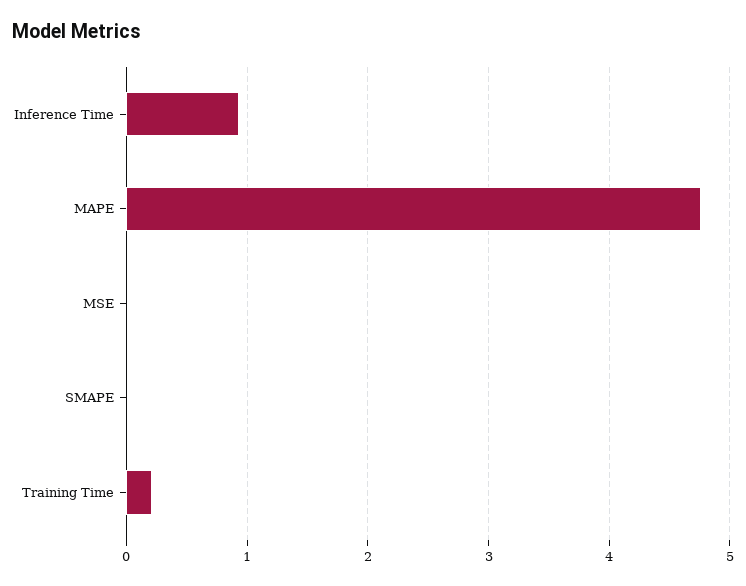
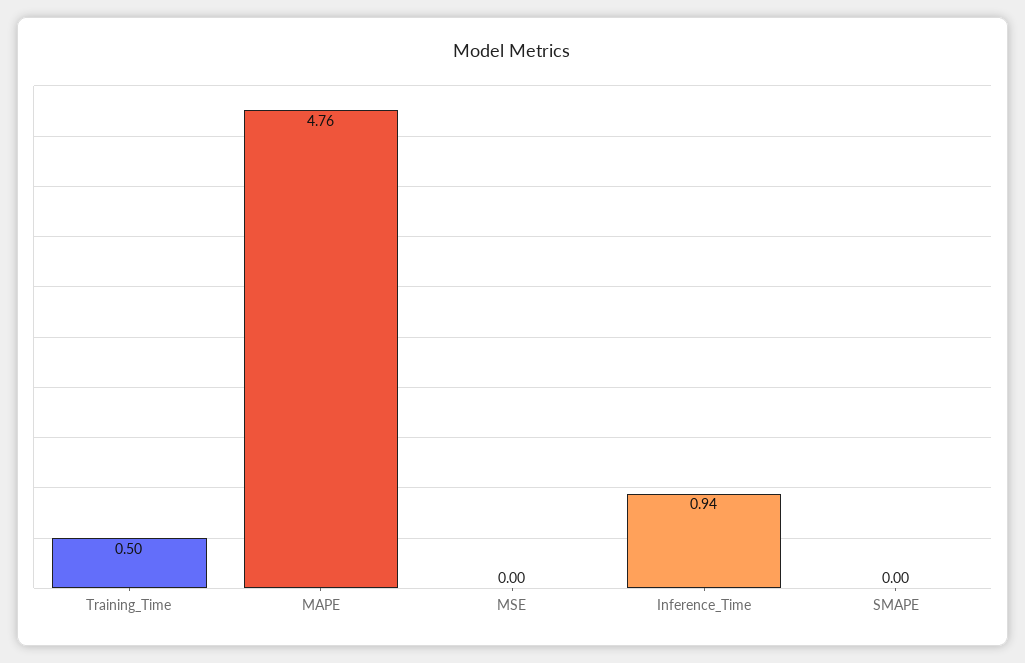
  {
    "Inference Time": 0.94,
    "MAPE": 4.76,
    "MSE": 0,
    "SMAPE": 0,
-   "Training Time": 0.2
+   "Training Time": 0.5
  }

